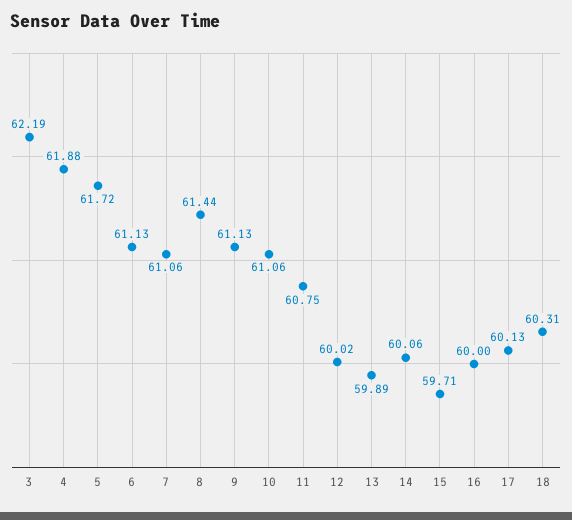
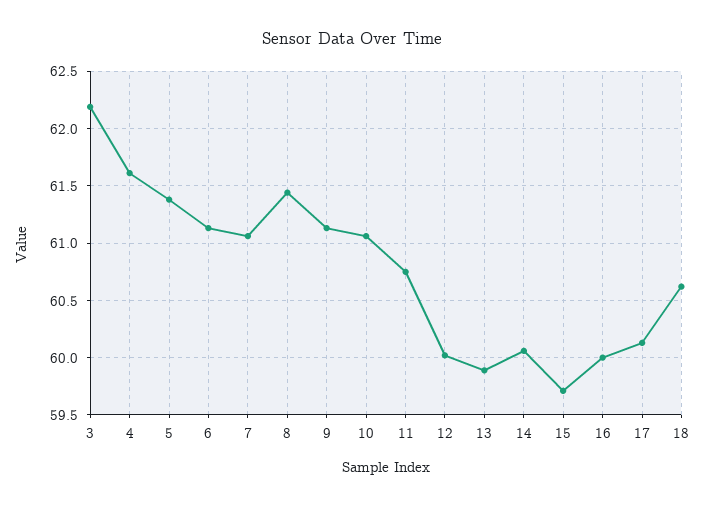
  {
    "3": 62.19,
-   "4": 61.88,
+   "4": 61.6,
-   "5": 61.72,
+   "5": 61.4,
    "6": 61.13,
    "7": 61.06,
    "8": 61.44,
    "9": 61.13,
    "10": 61.06,
    "11": 60.75,
    "12": 60.02,
    "13": 59.89,
    "14": 60.06,
    "15": 59.71,
    "16": 60,
    "17": 60.13,
-   "18": 60.31
+   "18": 60.6
  }

